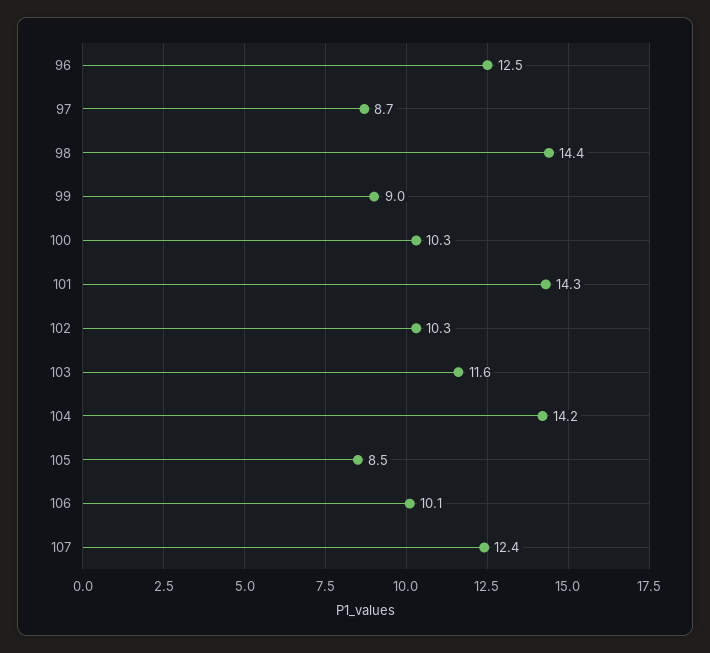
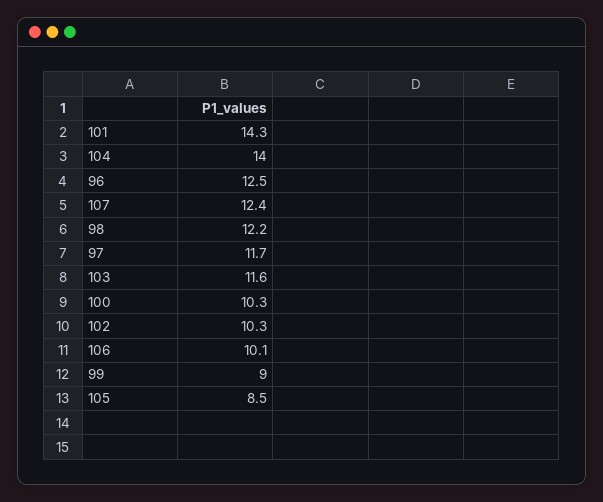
  {
    "96": 12.5,
-   "97": 8.7,
+   "97": 11.7,
-   "98": 14.4,
+   "98": 12.2,
    "99": 9,
    "100": 10.3,
    "101": 14.3,
    "102": 10.3,
    "103": 11.6,
-   "104": 14.2,
+   "104": 14,
    "105": 8.5,
    "106": 10.1,
    "107": 12.4
  }

